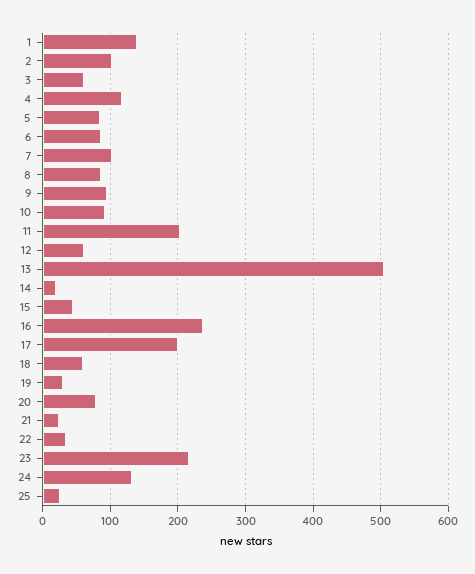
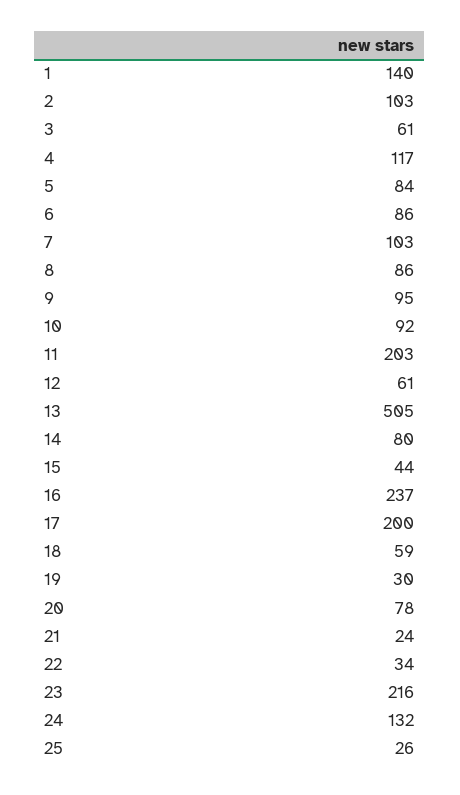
  {
    "1": 140,
    "2": 103,
    "3": 61,
    "4": 117,
    "5": 84,
    "6": 86,
    "7": 103,
    "8": 86,
    "9": 95,
    "10": 92,
    "11": 203,
    "12": 61,
    "13": 505,
-   "14": 20,
+   "14": 80,
    "15": 44,
    "16": 237,
    "17": 200,
    "18": 59,
    "19": 30,
    "20": 78,
    "21": 24,
    "22": 34,
    "23": 216,
    "24": 132,
    "25": 26
  }

